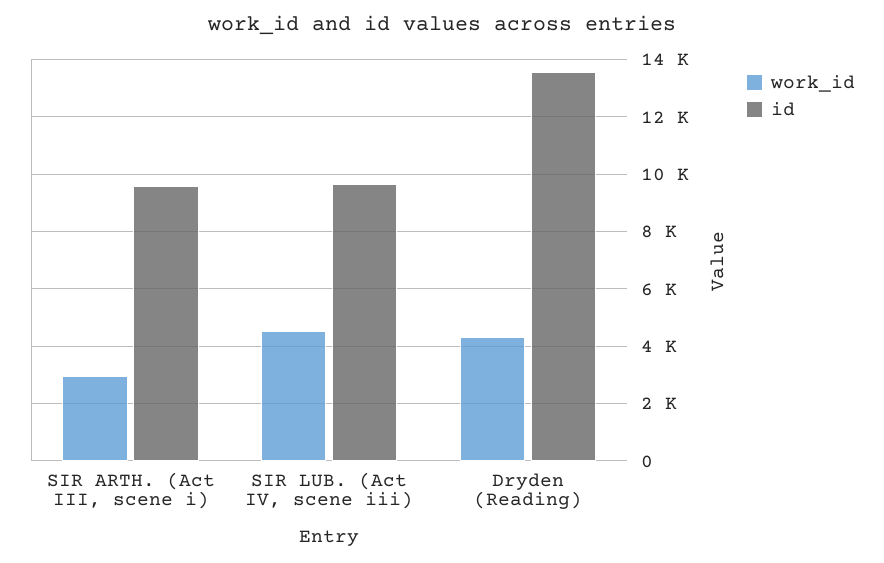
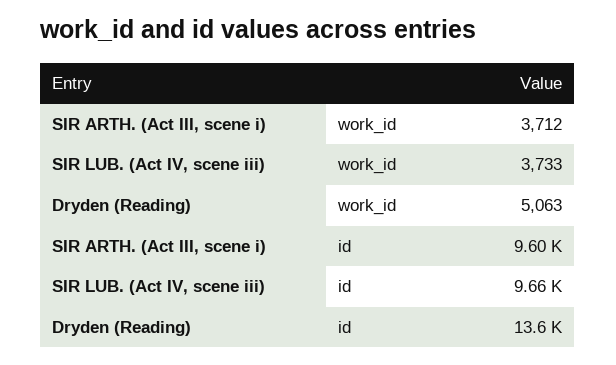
  {
    "work_id": {
-     "SIR ARTH. (Act III, scene i)": 3000,
+     "SIR ARTH. (Act III, scene i)": 3712,
-     "SIR LUB. (Act IV, scene iii)": 4500,
+     "SIR LUB. (Act IV, scene iii)": 3733,
-     "Dryden (Reading)": 4250
+     "Dryden (Reading)": 5063
    },
    "id": {
      "SIR ARTH. (Act III, scene i)": 9600,
      "SIR LUB. (Act IV, scene iii)": 9660,
      "Dryden (Reading)": 13600
    }
  }

